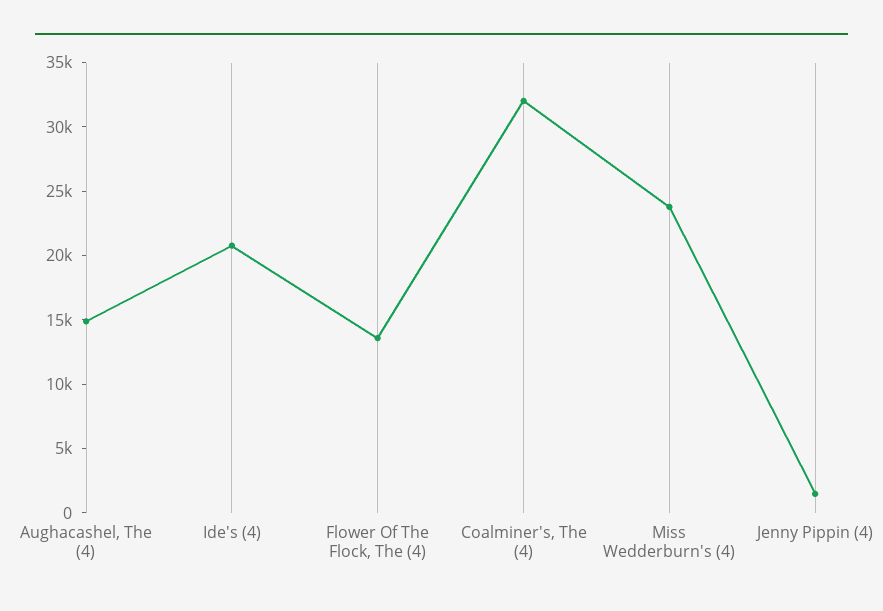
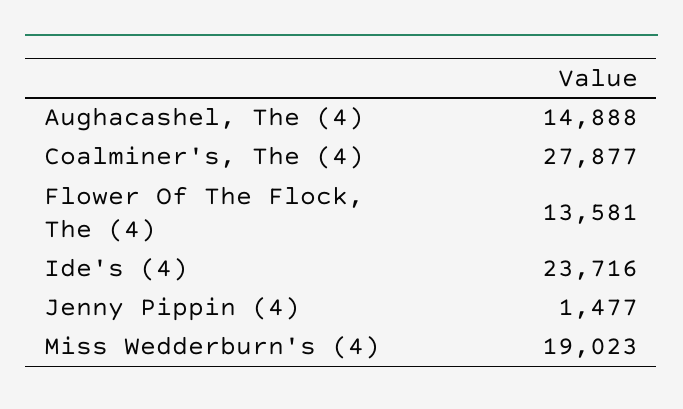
  {
    "Aughacashel, The (4)": 14888,
-   "Ide's (4)": 21000,
+   "Ide's (4)": 23716,
    "Flower Of The Flock, The (4)": 13581,
-   "Coalminer's, The (4)": 32000,
+   "Coalminer's, The (4)": 27877,
-   "Miss Wedderburn's (4)": 24000,
+   "Miss Wedderburn's (4)": 19023,
    "Jenny Pippin (4)": 1477
  }

